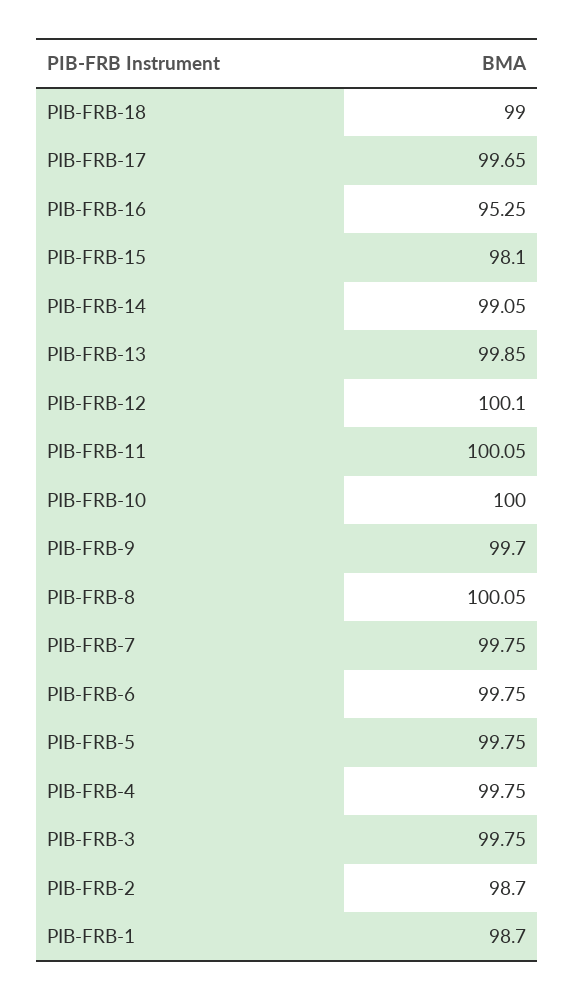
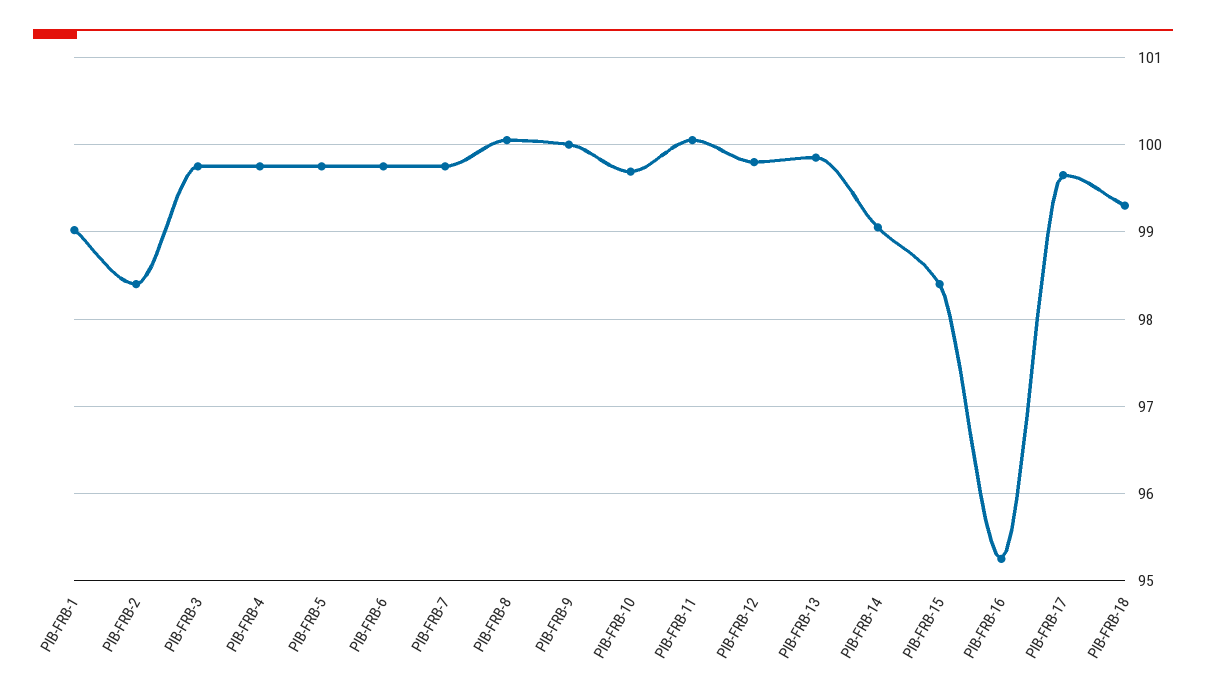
  {
-   "PIB-FRB-18": 99,
+   "PIB-FRB-18": 99.3,
    "PIB-FRB-17": 99.65,
    "PIB-FRB-16": 95.25,
-   "PIB-FRB-15": 98.1,
+   "PIB-FRB-15": 98.4,
    "PIB-FRB-14": 99.05,
    "PIB-FRB-13": 99.85,
-   "PIB-FRB-12": 100.1,
+   "PIB-FRB-12": 99.8,
    "PIB-FRB-11": 100.05,
-   "PIB-FRB-10": 100,
+   "PIB-FRB-10": 99.7,
-   "PIB-FRB-9": 99.7,
+   "PIB-FRB-9": 100,
    "PIB-FRB-8": 100.05,
    "PIB-FRB-7": 99.75,
    "PIB-FRB-6": 99.75,
    "PIB-FRB-5": 99.75,
    "PIB-FRB-4": 99.75,
    "PIB-FRB-3": 99.75,
-   "PIB-FRB-2": 98.7,
+   "PIB-FRB-2": 98.4,
-   "PIB-FRB-1": 98.7
+   "PIB-FRB-1": 99
  }

